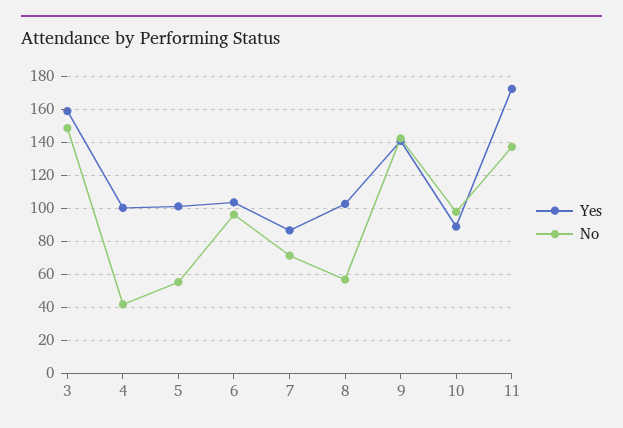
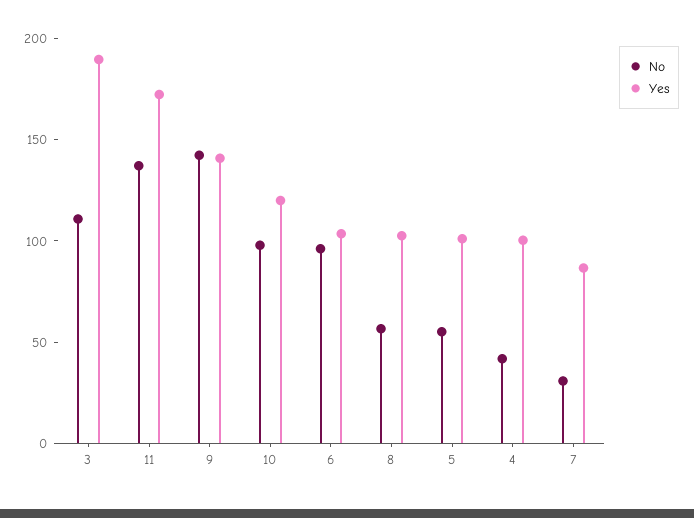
  {
    "Yes": {
-     "3": 160,
+     "3": 190,
      "4": 100,
      "5": 100,
      "6": 105,
      "7": 85,
      "8": 105,
      "9": 140,
-     "10": 90,
+     "10": 120,
      "11": 170
    },
    "No": {
-     "3": 150,
+     "3": 110,
      "4": 40,
      "5": 55,
      "6": 95,
-     "7": 70,
+     "7": 30,
      "8": 55,
      "9": 140,
      "10": 100,
      "11": 135
    }
  }

